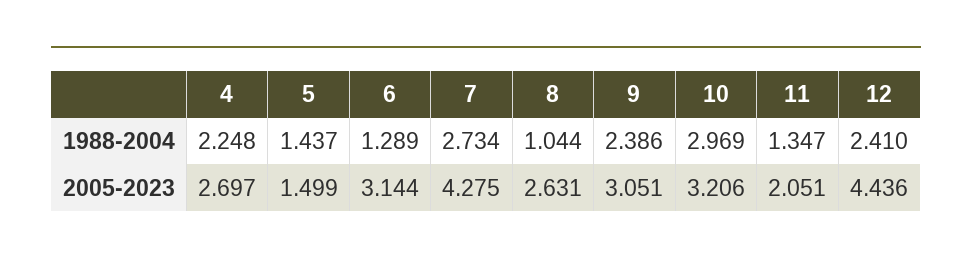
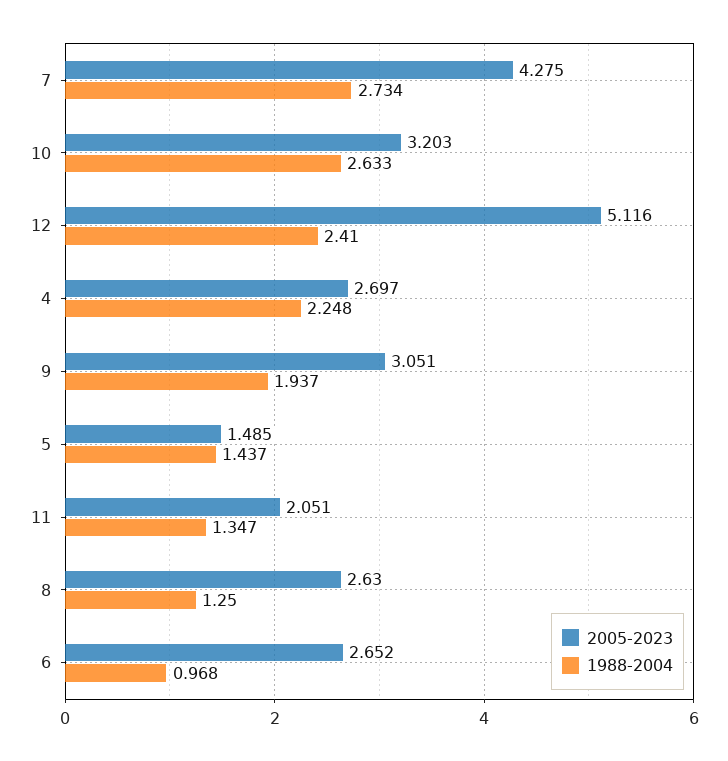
  {
    "1988-2004": {
      "4": 2.248,
      "5": 1.437,
-     "6": 1.289,
+     "6": 0.968,
      "7": 2.734,
-     "8": 1.044,
+     "8": 1.25,
-     "9": 2.386,
+     "9": 1.937,
-     "10": 2.969,
+     "10": 2.633,
      "11": 1.347,
      "12": 2.41
    },
    "2005-2023": {
      "4": 2.697,
-     "5": 1.499,
+     "5": 1.485,
-     "6": 3.144,
+     "6": 2.652,
      "7": 4.275,
-     "8": 2.631,
+     "8": 2.63,
      "9": 3.051,
-     "10": 3.206,
+     "10": 3.203,
      "11": 2.051,
-     "12": 4.436
+     "12": 5.116
    }
  }

